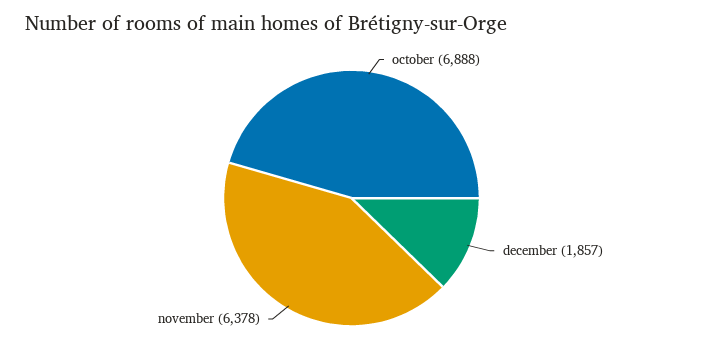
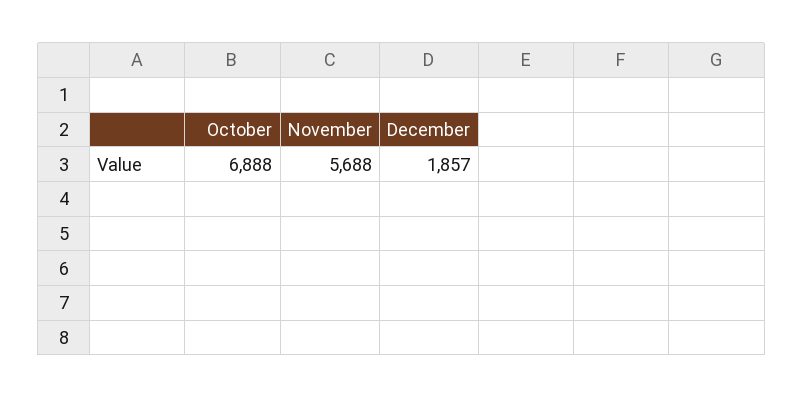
  {
    "october": 6888,
    "december": 1857,
-   "november": 6378
+   "november": 5688
  }

